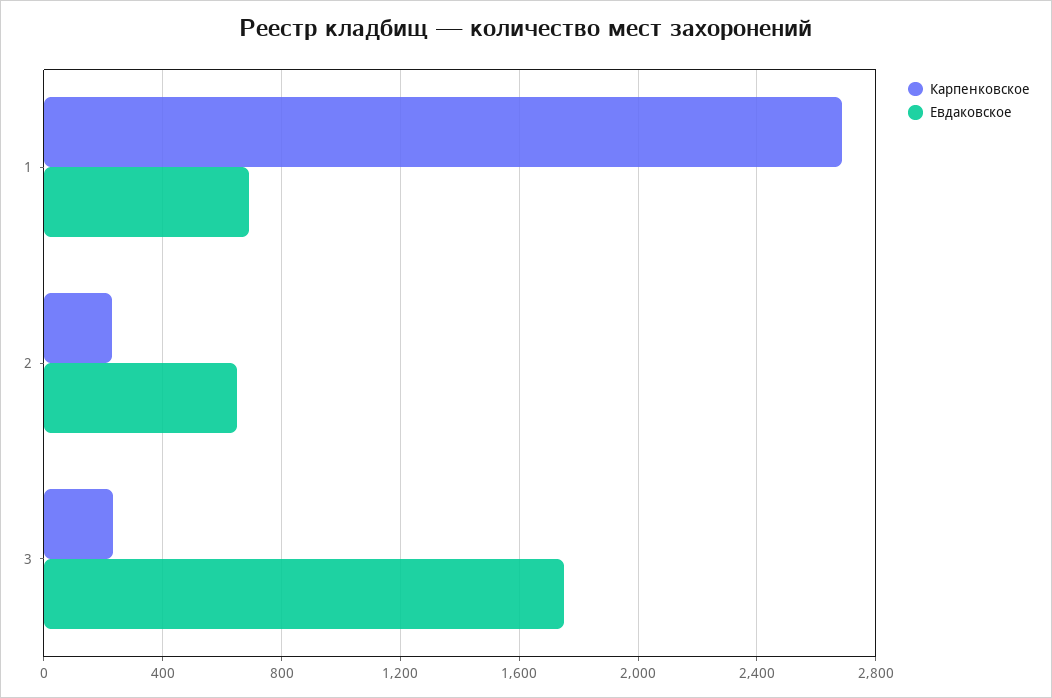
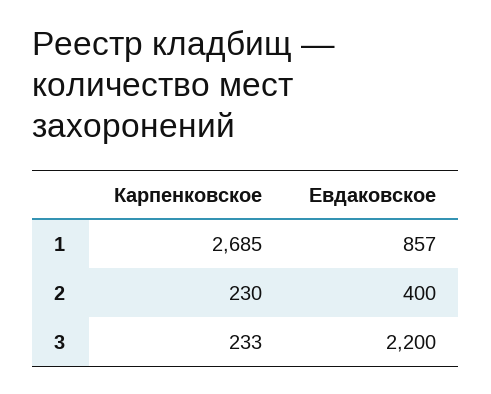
  {
    "Карпенковское": {
      "1": 2685,
      "2": 230,
      "3": 233
    },
    "Евдаковское": {
-     "1": 700,
+     "1": 857,
-     "2": 650,
+     "2": 400,
-     "3": 1750
+     "3": 2200
    }
  }

